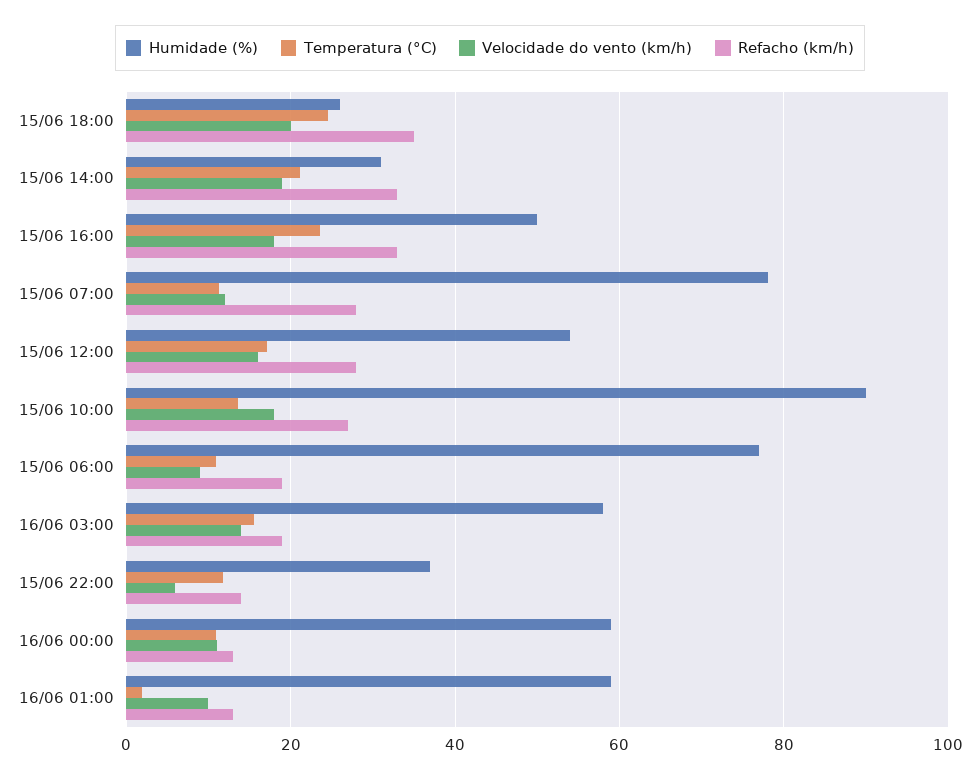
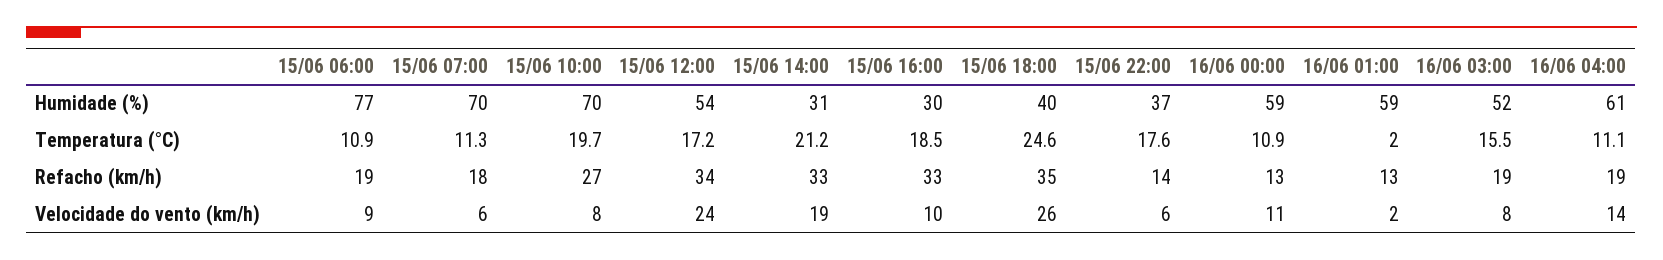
  {
    "Humidade (%)": {
-     "15/06 18:00": 26,
+     "15/06 18:00": 40,
      "15/06 14:00": 31,
-     "15/06 16:00": 50,
+     "15/06 16:00": 30,
-     "15/06 07:00": 78,
+     "15/06 07:00": 70,
      "15/06 12:00": 54,
-     "15/06 10:00": 90,
+     "15/06 10:00": 70,
      "15/06 06:00": 77,
-     "16/06 03:00": 58,
+     "16/06 03:00": 52,
      "15/06 22:00": 37,
      "16/06 00:00": 59,
-     "16/06 01:00": 59
+     "16/06 01:00": 59,
+     "16/06 04:00": 61
    },
    "Temperatura (°C)": {
      "15/06 18:00": 24.6,
      "15/06 14:00": 21.2,
-     "15/06 16:00": 24,
+     "15/06 16:00": 18.5,
      "15/06 07:00": 11.3,
      "15/06 12:00": 17.2,
-     "15/06 10:00": 14,
+     "15/06 10:00": 19.7,
      "15/06 06:00": 10.9,
      "16/06 03:00": 15.5,
-     "15/06 22:00": 12,
+     "15/06 22:00": 17.6,
      "16/06 00:00": 10.9,
-     "16/06 01:00": 2
+     "16/06 01:00": 2,
+     "16/06 04:00": 11.1
    },
    "Velocidade do vento (km/h)": {
-     "15/06 18:00": 20,
+     "15/06 18:00": 26,
      "15/06 14:00": 19,
-     "15/06 16:00": 18,
+     "15/06 16:00": 10,
-     "15/06 07:00": 12,
+     "15/06 07:00": 6,
-     "15/06 12:00": 16,
+     "15/06 12:00": 24,
-     "15/06 10:00": 18,
+     "15/06 10:00": 8,
      "15/06 06:00": 9,
-     "16/06 03:00": 14,
+     "16/06 03:00": 8,
      "15/06 22:00": 6,
      "16/06 00:00": 11,
-     "16/06 01:00": 10
+     "16/06 01:00": 2,
+     "16/06 04:00": 14
    },
    "Refacho (km/h)": {
      "15/06 18:00": 35,
      "15/06 14:00": 33,
      "15/06 16:00": 33,
-     "15/06 07:00": 28,
+     "15/06 07:00": 18,
-     "15/06 12:00": 28,
+     "15/06 12:00": 34,
      "15/06 10:00": 27,
      "15/06 06:00": 19,
      "16/06 03:00": 19,
      "15/06 22:00": 14,
      "16/06 00:00": 13,
-     "16/06 01:00": 13
+     "16/06 01:00": 13,
+     "16/06 04:00": 19
    }
  }

